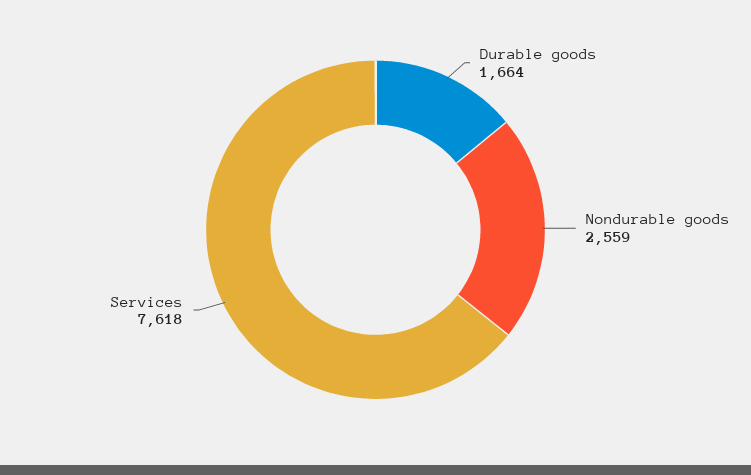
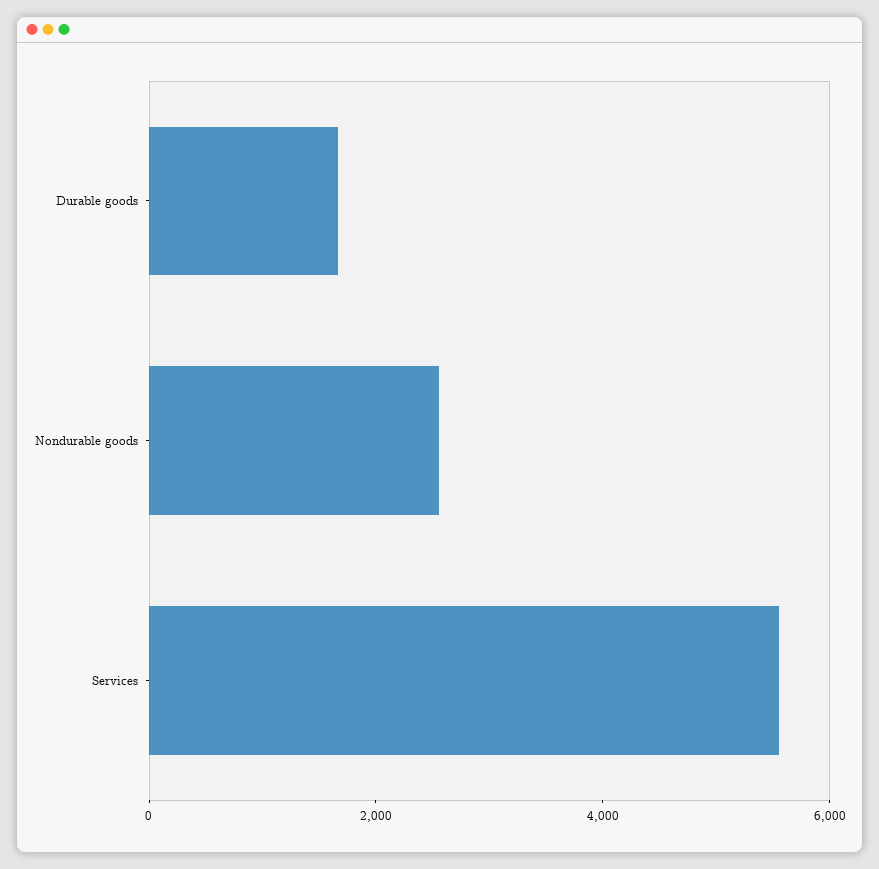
  {
    "Durable goods": 1664,
    "Nondurable goods": 2559,
-   "Services": 7618
+   "Services": 5500
  }

